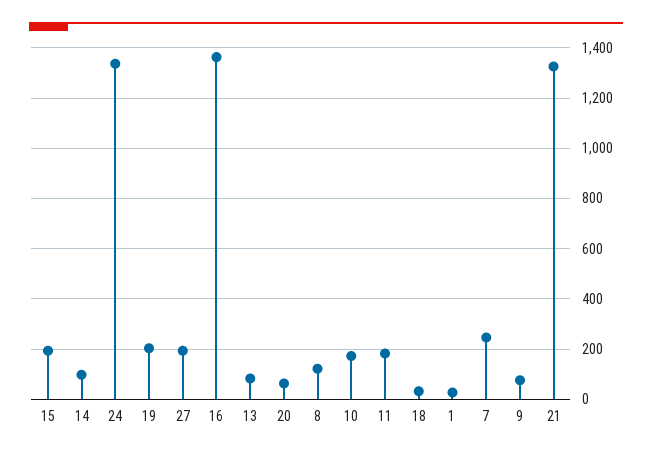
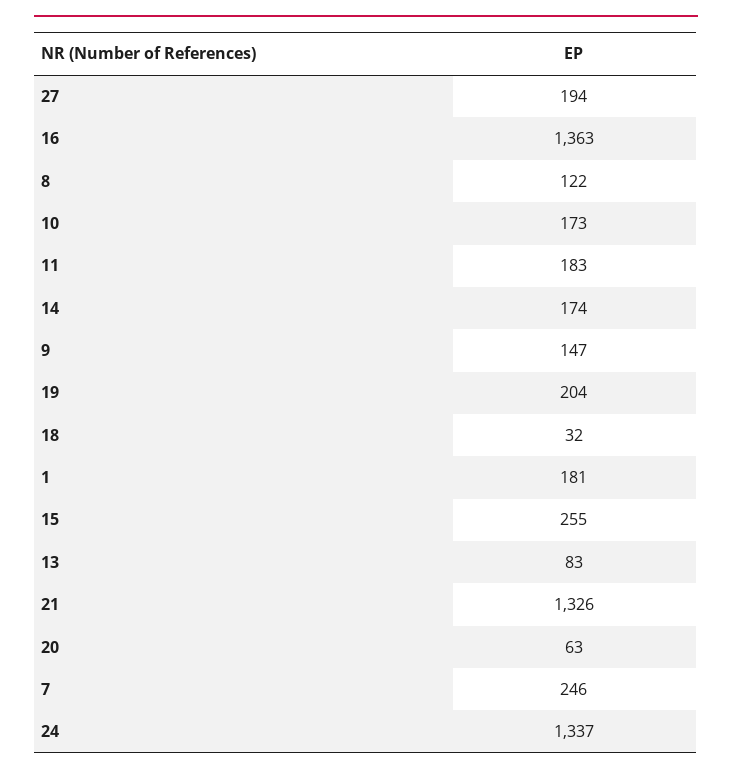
  {
-   "15": 200,
+   "15": 255,
-   "14": 100,
+   "14": 174,
    "24": 1337,
    "19": 204,
    "27": 194,
    "16": 1363,
    "13": 83,
    "20": 63,
    "8": 122,
    "10": 173,
    "11": 183,
    "18": 32,
-   "1": 25,
+   "1": 181,
    "7": 246,
-   "9": 75,
+   "9": 147,
    "21": 1326
  }

